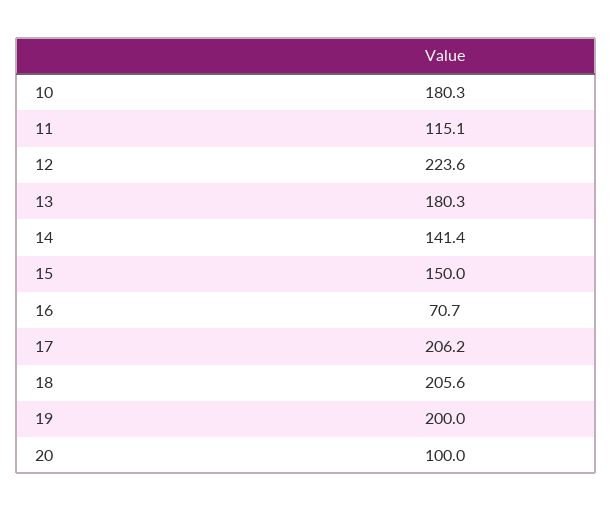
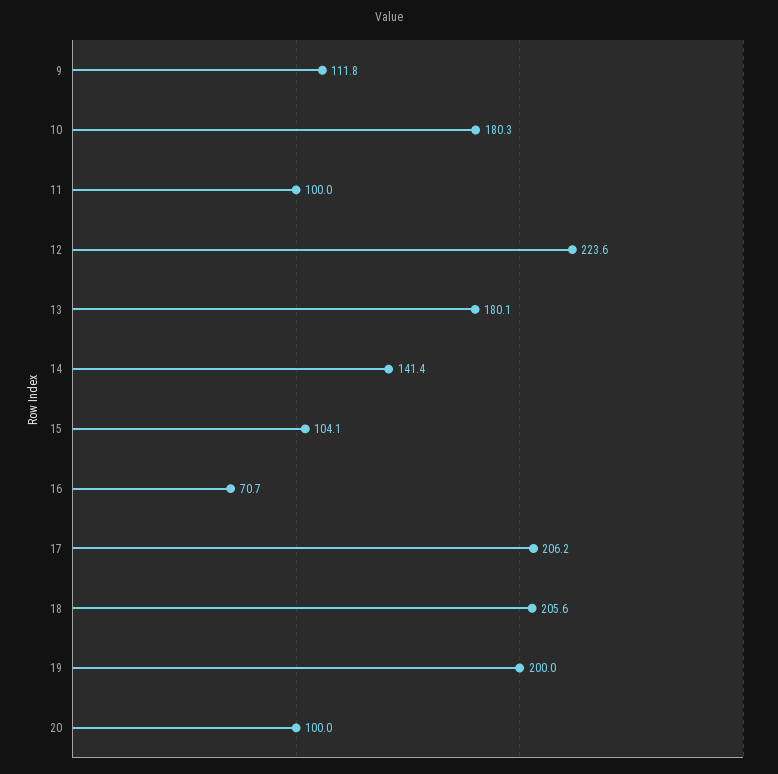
  {
    "10": 180.3,
-   "11": 115.1,
+   "11": 100,
    "12": 223.6,
-   "13": 180.3,
+   "13": 180.1,
    "14": 141.4,
-   "15": 150,
+   "15": 104.1,
    "16": 70.7,
    "17": 206.2,
    "18": 205.6,
    "19": 200,
-   "20": 100
+   "20": 100,
+   "9": 111.8
  }

